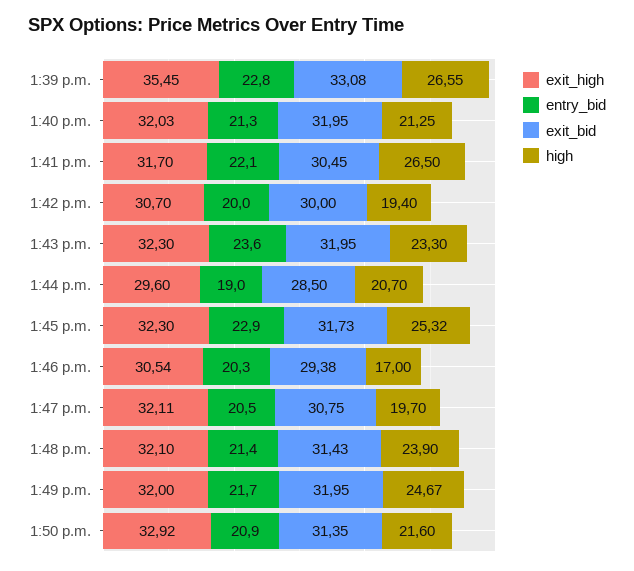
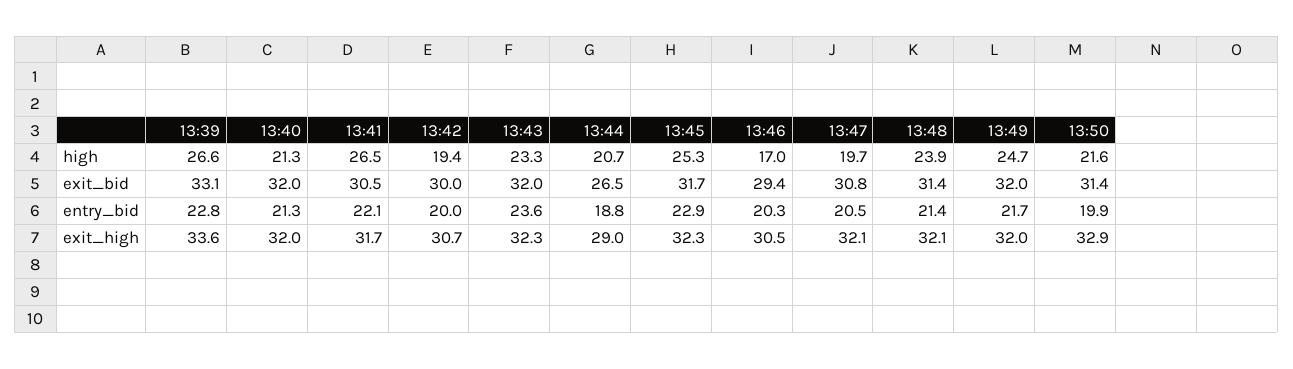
  {
    "exit_high": {
-     "1:39 p.m.": 35.45,
+     "1:39 p.m.": 33.6,
      "1:40 p.m.": 32.03,
      "1:41 p.m.": 31.7,
      "1:42 p.m.": 30.7,
      "1:43 p.m.": 32.3,
-     "1:44 p.m.": 29.6,
+     "1:44 p.m.": 29,
      "1:45 p.m.": 32.3,
      "1:46 p.m.": 30.54,
      "1:47 p.m.": 32.11,
      "1:48 p.m.": 32.1,
      "1:49 p.m.": 32,
      "1:50 p.m.": 32.92
    },
    "entry_bid": {
      "1:39 p.m.": 22.8,
      "1:40 p.m.": 21.3,
      "1:41 p.m.": 22.1,
      "1:42 p.m.": 20,
      "1:43 p.m.": 23.6,
-     "1:44 p.m.": 19,
+     "1:44 p.m.": 18.8,
      "1:45 p.m.": 22.9,
      "1:46 p.m.": 20.3,
      "1:47 p.m.": 20.5,
      "1:48 p.m.": 21.4,
      "1:49 p.m.": 21.7,
-     "1:50 p.m.": 20.9
+     "1:50 p.m.": 19.9
    },
    "exit_bid": {
      "1:39 p.m.": 33.08,
      "1:40 p.m.": 31.95,
      "1:41 p.m.": 30.45,
      "1:42 p.m.": 30,
      "1:43 p.m.": 31.95,
-     "1:44 p.m.": 28.5,
+     "1:44 p.m.": 26.5,
      "1:45 p.m.": 31.73,
      "1:46 p.m.": 29.38,
      "1:47 p.m.": 30.75,
      "1:48 p.m.": 31.43,
      "1:49 p.m.": 31.95,
      "1:50 p.m.": 31.35
    },
    "high": {
      "1:39 p.m.": 26.55,
      "1:40 p.m.": 21.25,
      "1:41 p.m.": 26.5,
      "1:42 p.m.": 19.4,
      "1:43 p.m.": 23.3,
      "1:44 p.m.": 20.7,
      "1:45 p.m.": 25.32,
      "1:46 p.m.": 17,
      "1:47 p.m.": 19.7,
      "1:48 p.m.": 23.9,
      "1:49 p.m.": 24.67,
      "1:50 p.m.": 21.6
    }
  }

